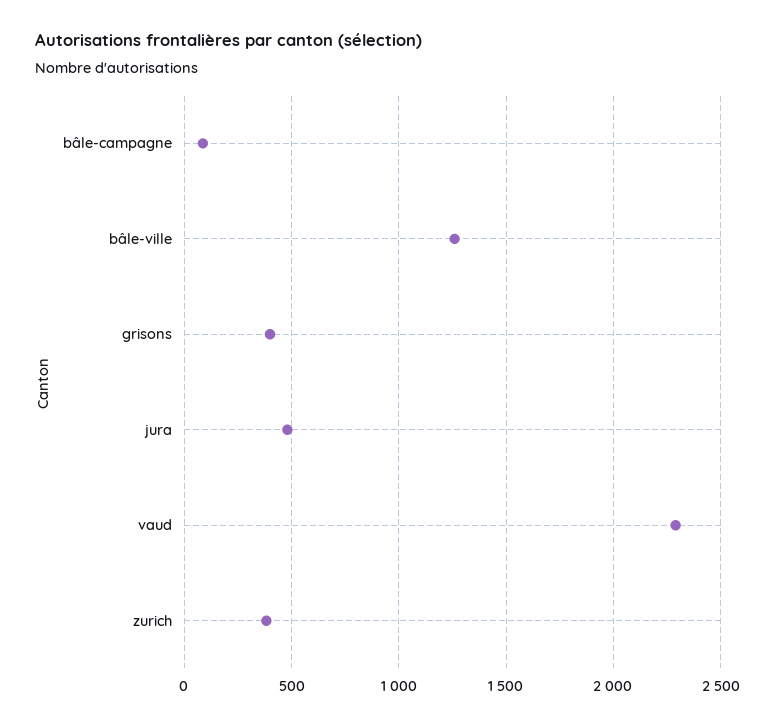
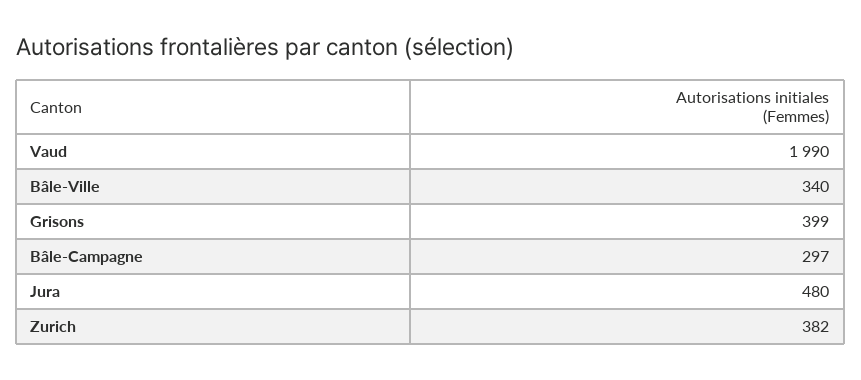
  {
-   "bâle-campagne": 100,
+   "bâle-campagne": 297,
-   "bâle-ville": 1250,
+   "bâle-ville": 340,
    "grisons": 399,
    "jura": 480,
-   "vaud": 2300,
+   "vaud": 1990,
    "zurich": 382
  }

